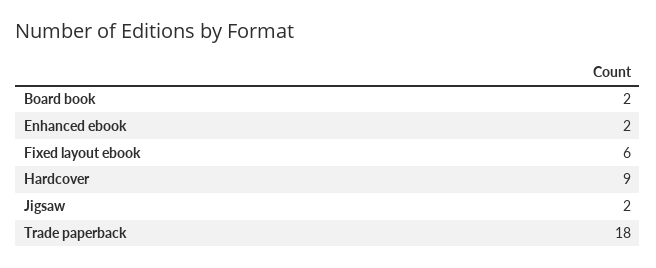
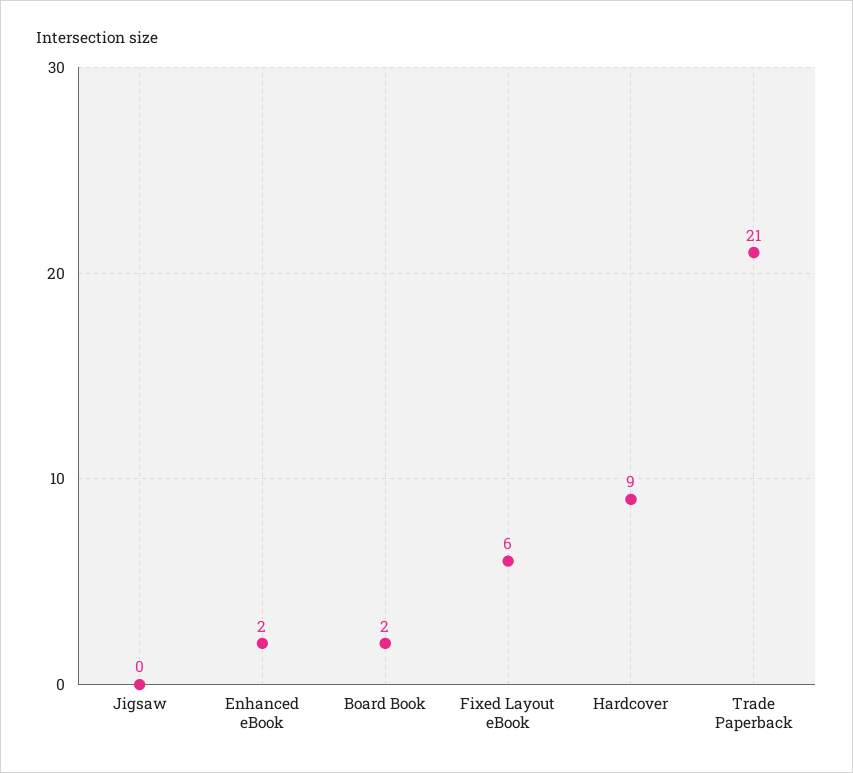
  {
    "Board book": 2,
    "Enhanced ebook": 2,
    "Fixed layout ebook": 6,
    "Hardcover": 9,
-   "Jigsaw": 2,
+   "Jigsaw": 0,
-   "Trade paperback": 18
+   "Trade paperback": 21
  }

